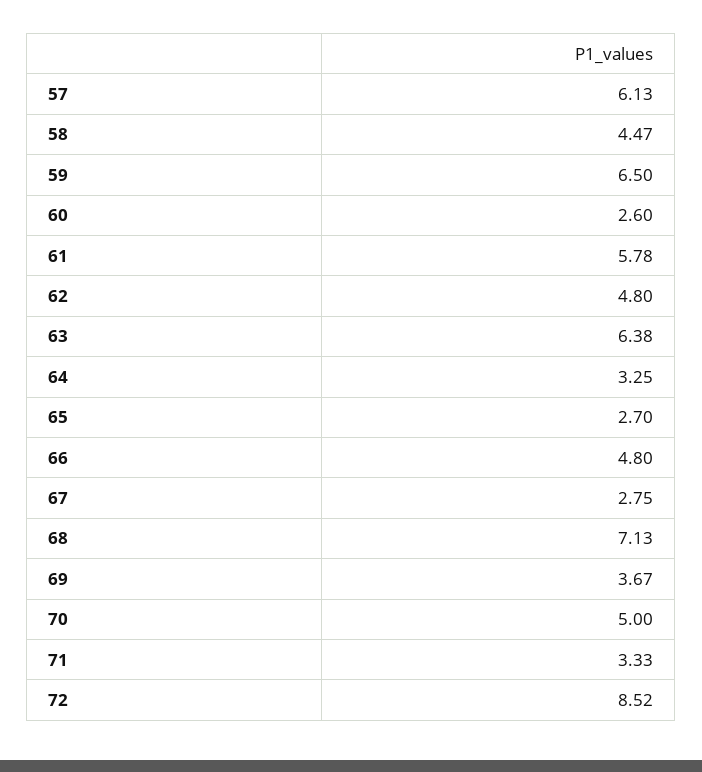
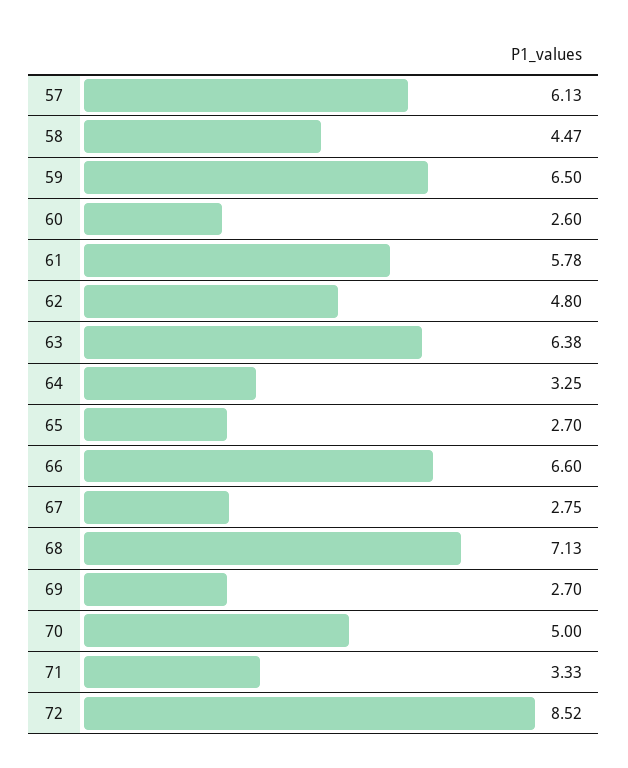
  {
    "57": 6.13,
    "58": 4.47,
    "59": 6.5,
    "60": 2.6,
    "61": 5.78,
    "62": 4.8,
    "63": 6.38,
    "64": 3.25,
    "65": 2.7,
-   "66": 4.8,
+   "66": 6.6,
    "67": 2.75,
    "68": 7.13,
-   "69": 3.67,
+   "69": 2.7,
    "70": 5,
    "71": 3.33,
    "72": 8.52
  }

